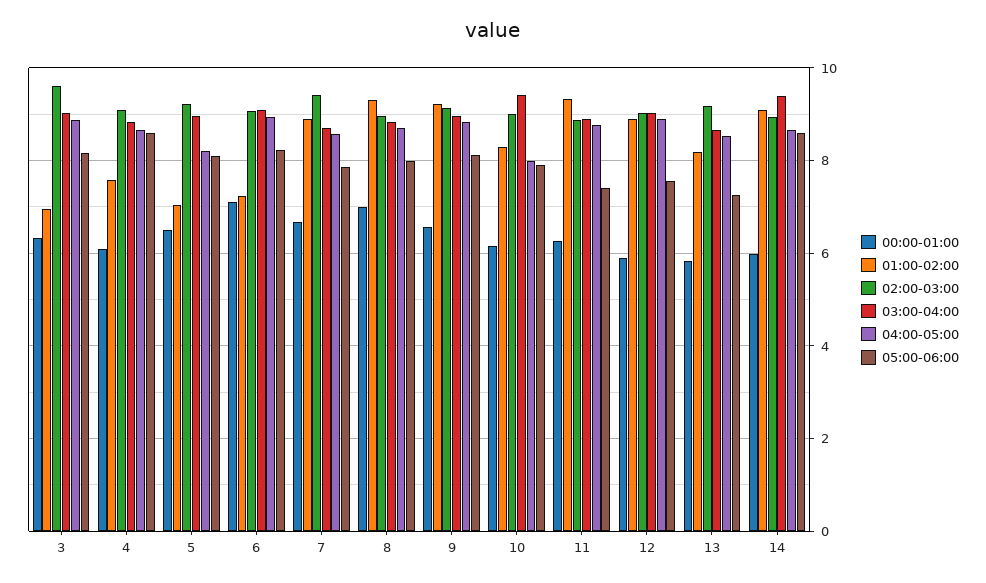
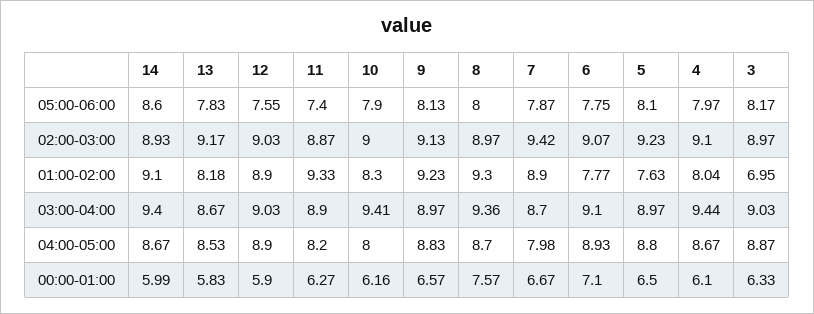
  {
    "00:00-01:00": {
      "3": 6.33,
      "4": 6.1,
      "5": 6.5,
      "6": 7.1,
      "7": 6.67,
-     "8": 7,
+     "8": 7.57,
      "9": 6.57,
      "10": 6.16,
      "11": 6.27,
      "12": 5.9,
      "13": 5.83,
      "14": 5.99
    },
    "01:00-02:00": {
      "3": 6.95,
-     "4": 7.6,
+     "4": 8.04,
-     "5": 7,
+     "5": 7.63,
-     "6": 7.2,
+     "6": 7.77,
      "7": 8.9,
      "8": 9.3,
      "9": 9.23,
      "10": 8.3,
      "11": 9.33,
      "12": 8.9,
      "13": 8.18,
      "14": 9.1
    },
    "02:00-03:00": {
-     "3": 9.6,
+     "3": 8.97,
      "4": 9.1,
      "5": 9.23,
      "6": 9.07,
      "7": 9.42,
      "8": 8.97,
      "9": 9.13,
      "10": 9,
      "11": 8.87,
      "12": 9.03,
      "13": 9.17,
      "14": 8.93
    },
    "03:00-04:00": {
      "3": 9.03,
-     "4": 8.8,
+     "4": 9.44,
      "5": 8.97,
      "6": 9.1,
      "7": 8.7,
-     "8": 8.8,
+     "8": 9.36,
      "9": 8.97,
      "10": 9.41,
      "11": 8.9,
      "12": 9.03,
      "13": 8.67,
      "14": 9.4
    },
    "04:00-05:00": {
      "3": 8.87,
      "4": 8.67,
-     "5": 8.2,
+     "5": 8.8,
      "6": 8.93,
-     "7": 8.6,
+     "7": 7.98,
      "8": 8.7,
      "9": 8.83,
      "10": 8,
-     "11": 8.8,
+     "11": 8.2,
      "12": 8.9,
      "13": 8.53,
      "14": 8.67
    },
    "05:00-06:00": {
      "3": 8.17,
-     "4": 8.6,
+     "4": 7.97,
      "5": 8.1,
-     "6": 8.2,
+     "6": 7.75,
      "7": 7.87,
      "8": 8,
      "9": 8.13,
      "10": 7.9,
      "11": 7.4,
      "12": 7.55,
-     "13": 7.2,
+     "13": 7.83,
      "14": 8.6
    }
  }

